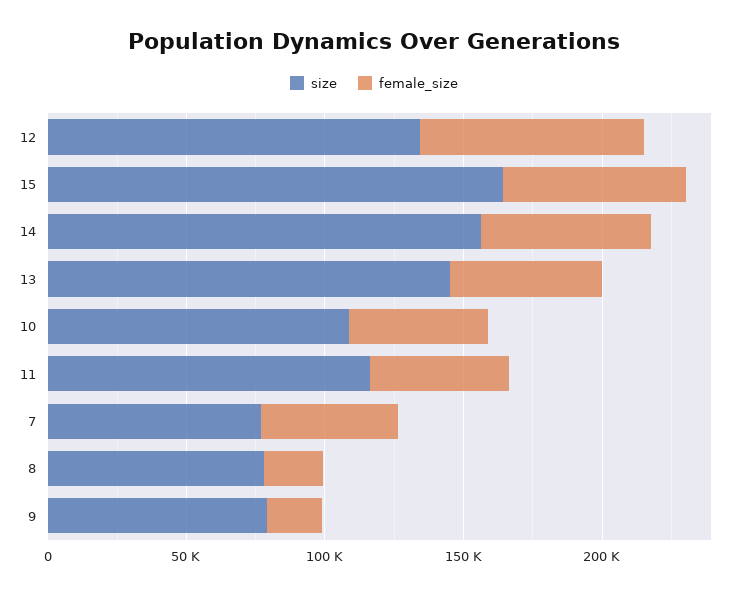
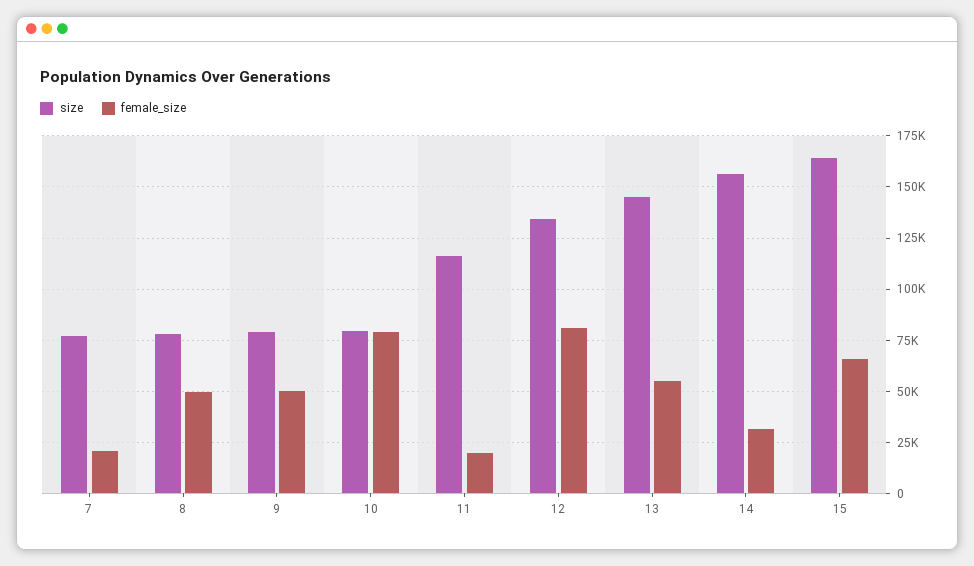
  {
    "size": {
      "12": 135000,
      "15": 165000,
      "14": 155000,
      "13": 145000,
-     "10": 110000,
+     "10": 80000,
      "11": 115000,
      "7": 75000,
      "8": 80000,
      "9": 80000
    },
    "female_size": {
      "12": 80000,
      "15": 65000,
-     "14": 60000,
+     "14": 30000,
      "13": 55000,
-     "10": 50000,
+     "10": 80000,
-     "11": 50000,
+     "11": 20000,
-     "7": 50000,
+     "7": 20000,
-     "8": 20000,
+     "8": 50000,
-     "9": 20000
+     "9": 50000
    }
  }

